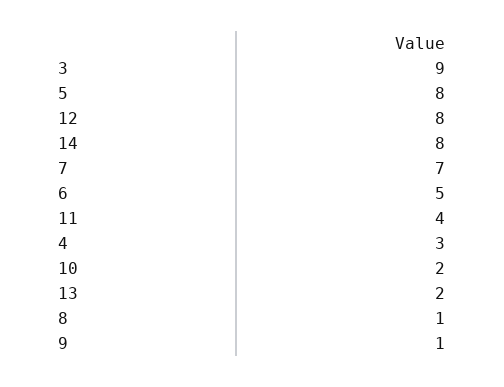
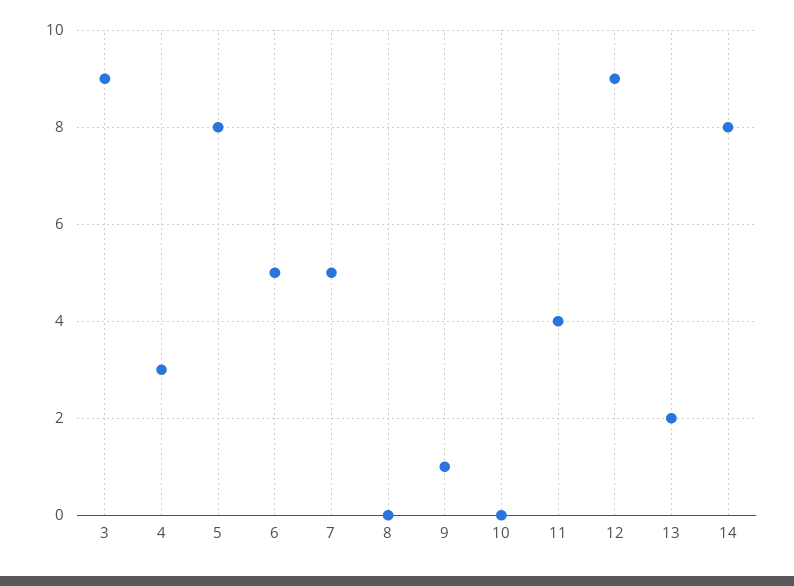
  {
    "3": 9,
    "5": 8,
-   "12": 8,
+   "12": 9,
    "14": 8,
-   "7": 7,
+   "7": 5,
    "6": 5,
    "11": 4,
    "4": 3,
-   "10": 2,
+   "10": 0,
    "13": 2,
-   "8": 1,
+   "8": 0,
    "9": 1
  }

